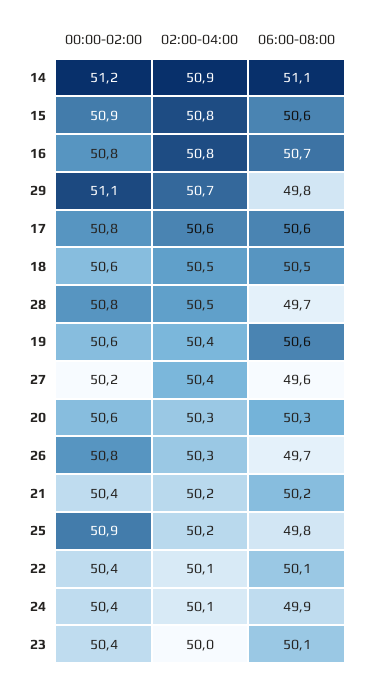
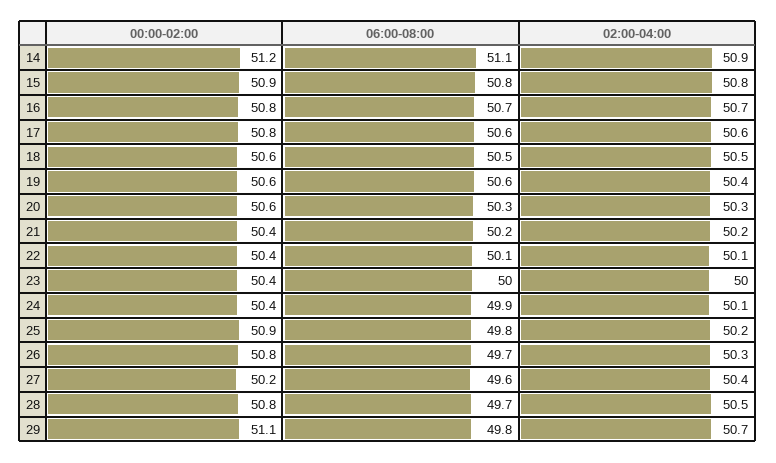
  {
    "00:00-02:00": {
      "14": 51.2,
      "15": 50.9,
      "16": 50.8,
      "29": 51.1,
      "17": 50.8,
      "18": 50.6,
      "28": 50.8,
      "19": 50.6,
      "27": 50.2,
      "20": 50.6,
      "26": 50.8,
      "21": 50.4,
      "25": 50.9,
      "22": 50.4,
      "24": 50.4,
      "23": 50.4
    },
    "02:00-04:00": {
      "14": 50.9,
      "15": 50.8,
-     "16": 50.8,
+     "16": 50.7,
      "29": 50.7,
      "17": 50.6,
      "18": 50.5,
      "28": 50.5,
      "19": 50.4,
      "27": 50.4,
      "20": 50.3,
      "26": 50.3,
      "21": 50.2,
      "25": 50.2,
      "22": 50.1,
      "24": 50.1,
      "23": 50
    },
    "06:00-08:00": {
      "14": 51.1,
-     "15": 50.6,
+     "15": 50.8,
      "16": 50.7,
      "29": 49.8,
      "17": 50.6,
      "18": 50.5,
      "28": 49.7,
      "19": 50.6,
      "27": 49.6,
      "20": 50.3,
      "26": 49.7,
      "21": 50.2,
      "25": 49.8,
      "22": 50.1,
      "24": 49.9,
-     "23": 50.1
+     "23": 50
    }
  }

